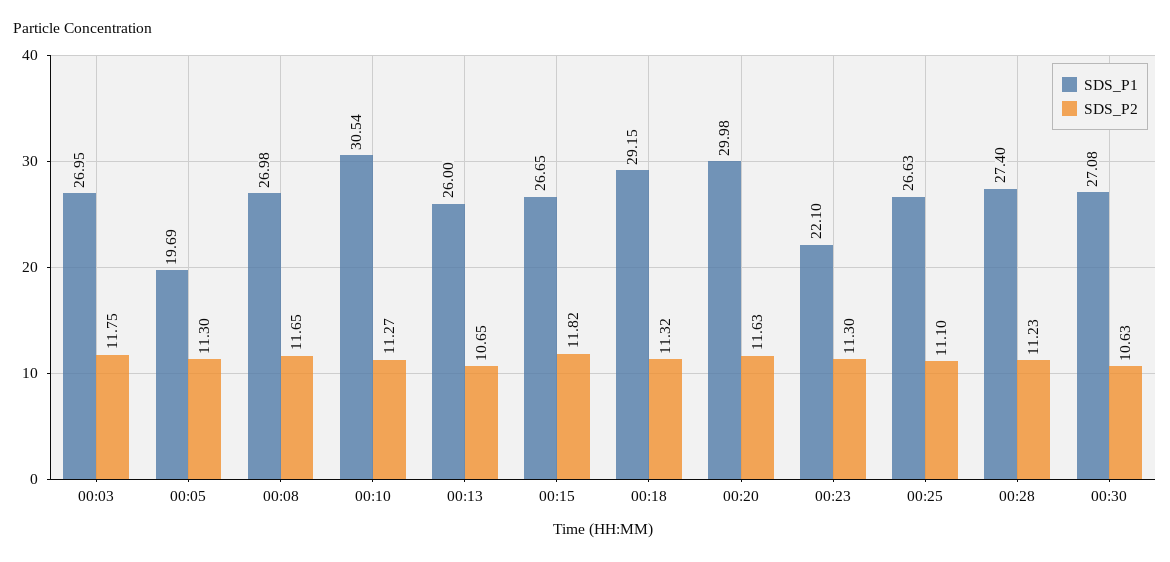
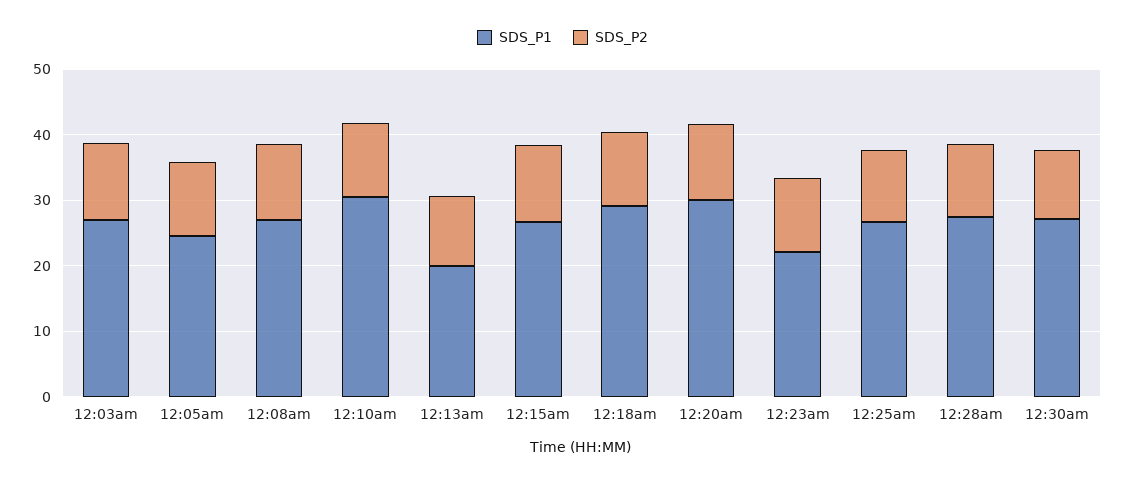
  {
    "SDS_P1": {
      "00:03": 26.95,
-     "00:05": 19.69,
+     "00:05": 24,
      "00:08": 26.98,
      "00:10": 30.54,
-     "00:13": 26,
+     "00:13": 20,
      "00:15": 26.65,
      "00:18": 29.15,
      "00:20": 29.98,
      "00:23": 22.1,
      "00:25": 26.63,
      "00:28": 27.4,
      "00:30": 27.08
    },
    "SDS_P2": {
      "00:03": 11.75,
      "00:05": 11.3,
      "00:08": 11.65,
      "00:10": 11.27,
      "00:13": 10.65,
      "00:15": 11.82,
      "00:18": 11.32,
      "00:20": 11.63,
      "00:23": 11.3,
      "00:25": 11.1,
      "00:28": 11.23,
      "00:30": 10.63
    }
  }

